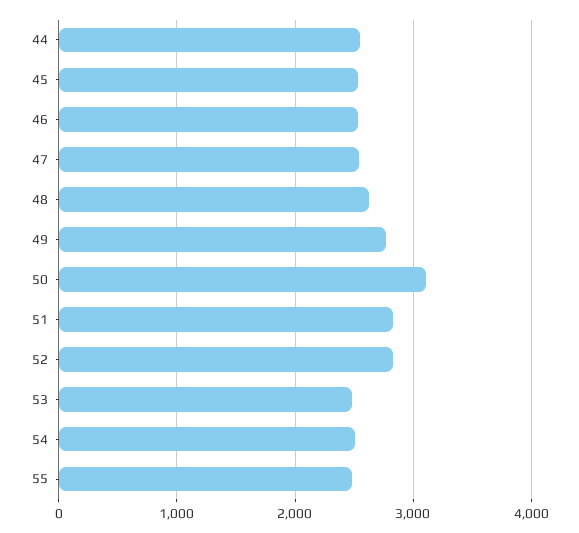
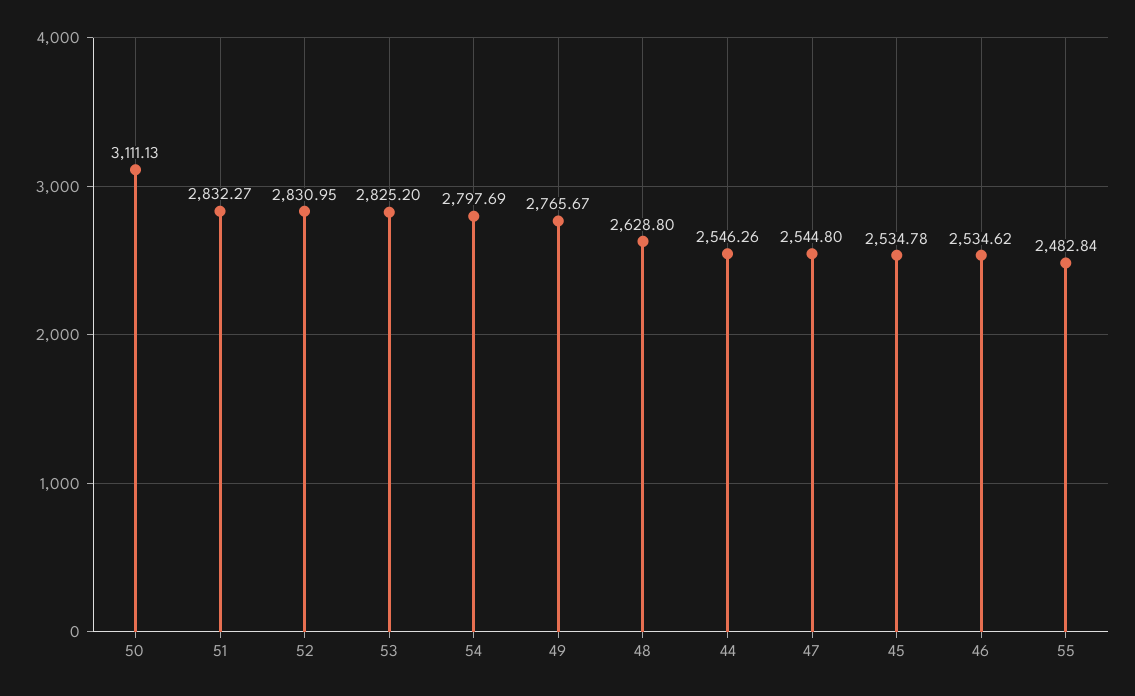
  {
    "44": 2546.26,
    "45": 2534.78,
    "46": 2534.62,
    "47": 2544.8,
    "48": 2628.8,
    "49": 2765.67,
    "50": 3111.13,
    "51": 2832.27,
    "52": 2830.95,
-   "53": 2500,
+   "53": 2825.2,
-   "54": 2500,
+   "54": 2797.69,
    "55": 2482.84
  }

